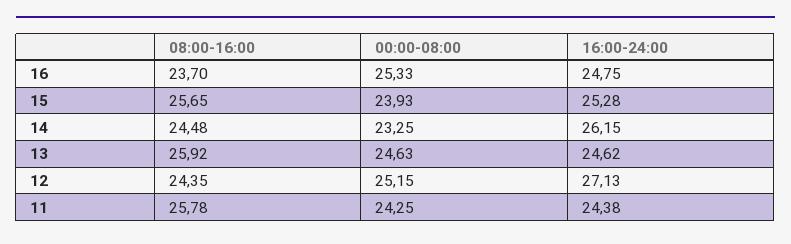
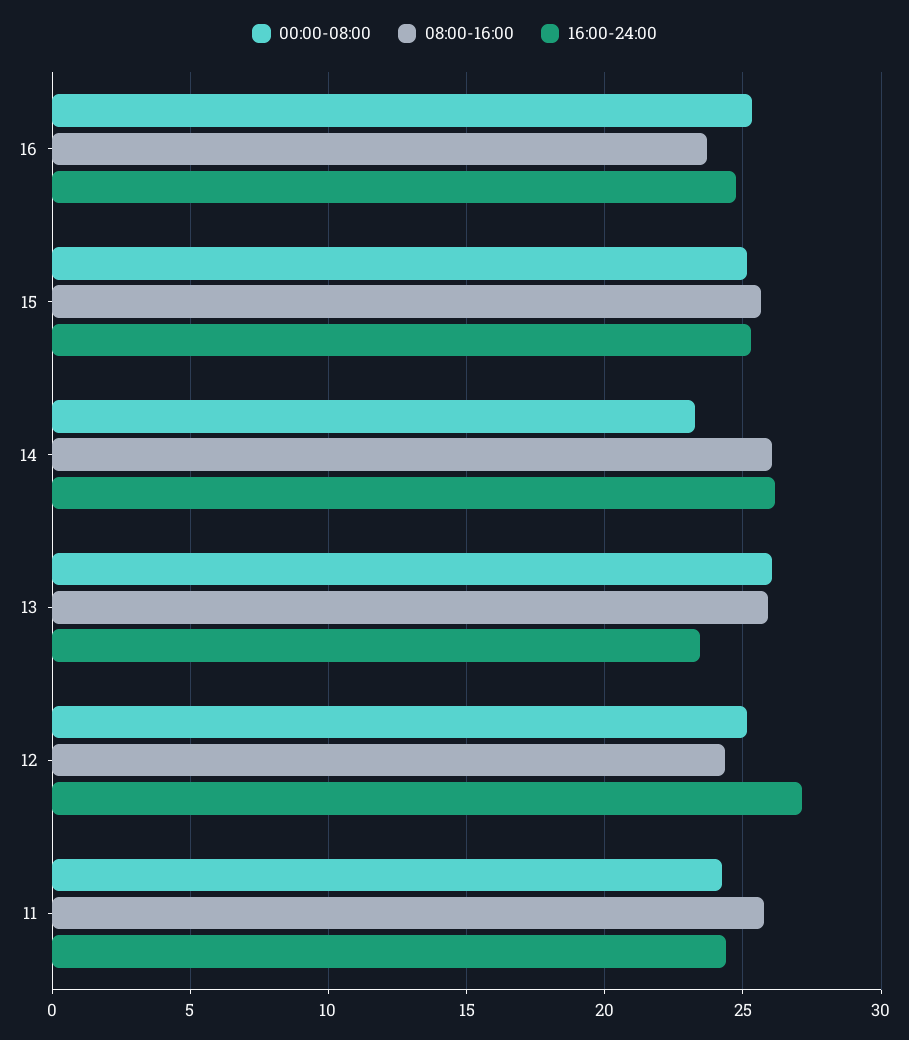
  {
    "08:00-16:00": {
      "16": 23.7,
      "15": 25.65,
-     "14": 24.48,
+     "14": 26,
      "13": 25.92,
      "12": 24.35,
      "11": 25.78
    },
    "00:00-08:00": {
      "16": 25.33,
-     "15": 23.93,
+     "15": 25,
      "14": 23.25,
-     "13": 24.63,
+     "13": 26,
      "12": 25.15,
      "11": 24.25
    },
    "16:00-24:00": {
      "16": 24.75,
      "15": 25.28,
      "14": 26.15,
-     "13": 24.62,
+     "13": 23.5,
      "12": 27.13,
      "11": 24.38
    }
  }

